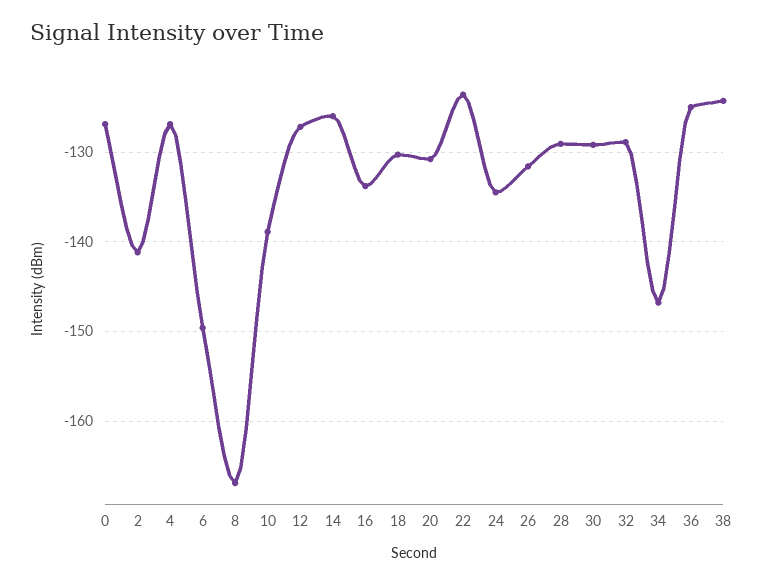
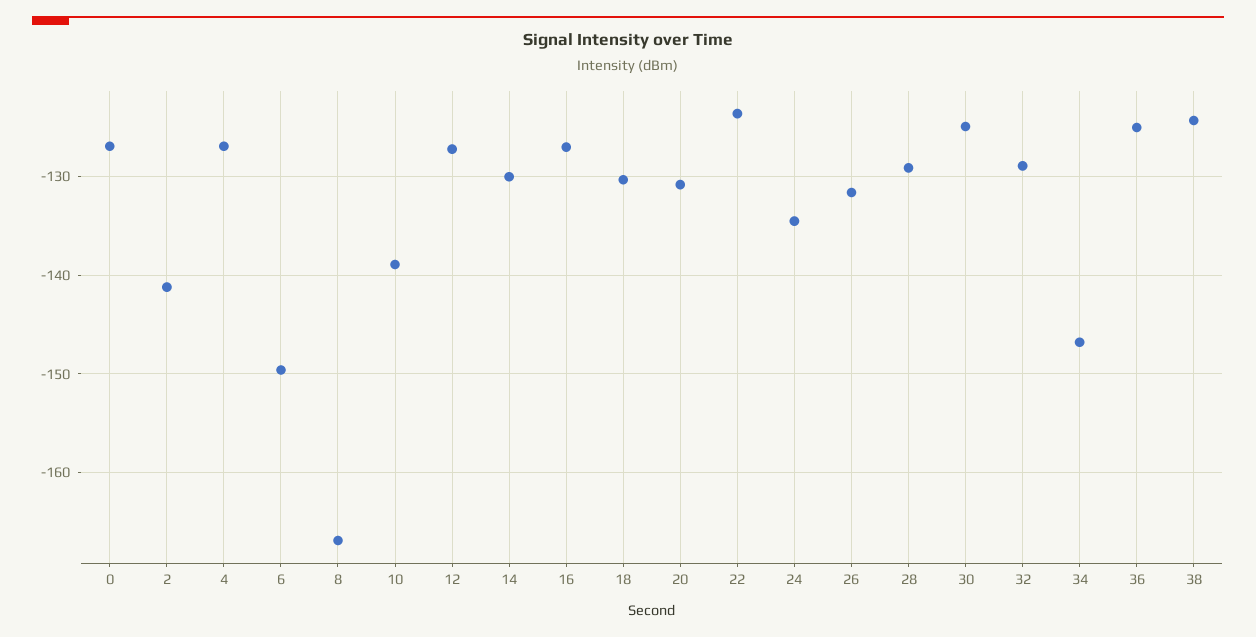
  {
    "0": -127,
    "2": -141,
    "4": -127,
    "6": -150,
    "8": -167,
    "10": -139,
    "12": -127,
-   "14": -126,
+   "14": -130,
-   "16": -134,
+   "16": -127,
    "18": -130,
    "20": -131,
    "22": -124,
    "24": -135,
    "26": -132,
    "28": -129,
-   "30": -129,
+   "30": -125,
    "32": -129,
    "34": -147,
    "36": -125,
    "38": -124
  }

